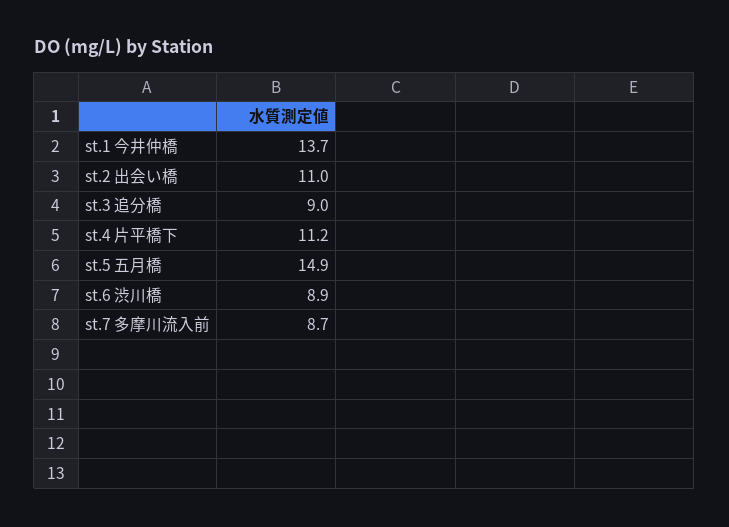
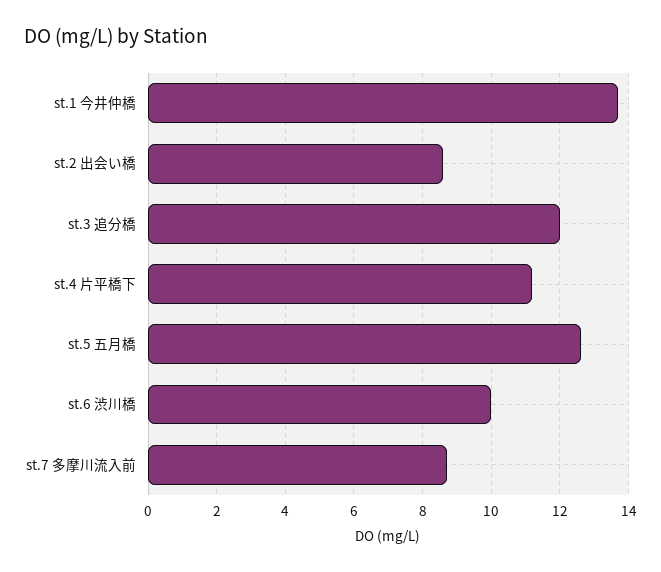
  {
    "st.1 今井仲橋": 13.7,
-   "st.2 出会い橋": 11,
+   "st.2 出会い橋": 8.5,
-   "st.3 追分橋": 9,
+   "st.3 追分橋": 12,
    "st.4 片平橋下": 11.2,
-   "st.5 五月橋": 14.9,
+   "st.5 五月橋": 12.5,
-   "st.6 渋川橋": 8.9,
+   "st.6 渋川橋": 10,
    "st.7 多摩川流入前": 8.7
  }

